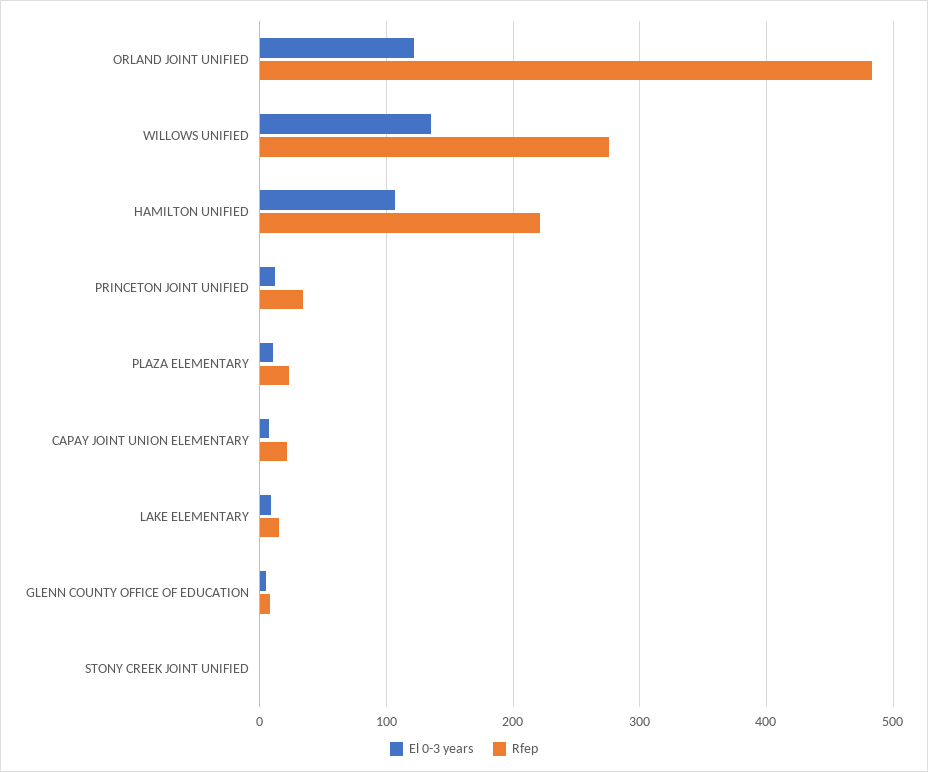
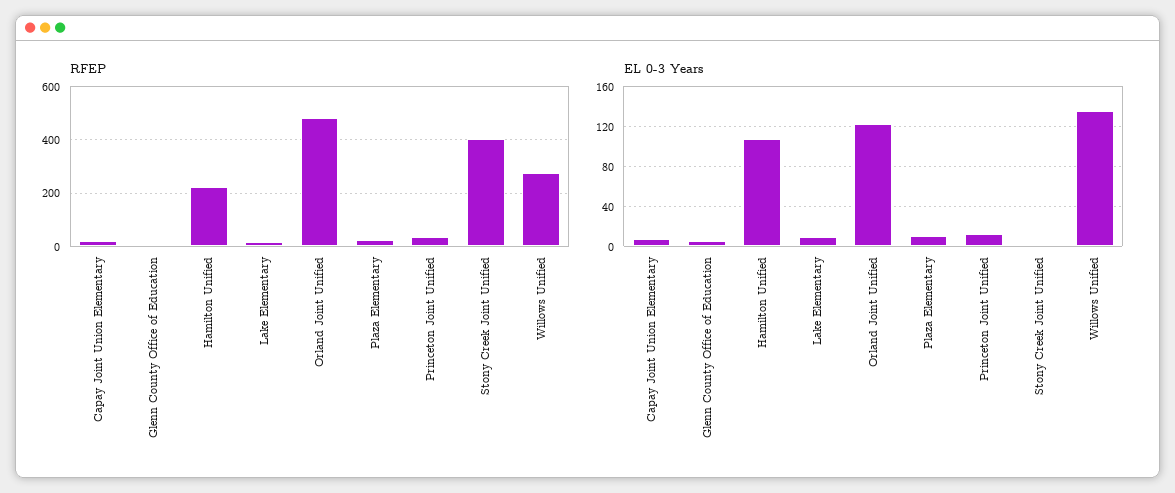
  {
    "El 0-3 years": {
      "ORLAND JOINT UNIFIED": 120,
      "WILLOWS UNIFIED": 140,
      "HAMILTON UNIFIED": 110,
      "PRINCETON JOINT UNIFIED": 10,
      "PLAZA ELEMENTARY": 10,
      "CAPAY JOINT UNION ELEMENTARY": 10,
      "LAKE ELEMENTARY": 10,
      "GLENN COUNTY OFFICE OF EDUCATION": 10,
      "STONY CREEK JOINT UNIFIED": 0
    },
    "Rfep": {
      "ORLAND JOINT UNIFIED": 480,
      "WILLOWS UNIFIED": 280,
      "HAMILTON UNIFIED": 220,
      "PRINCETON JOINT UNIFIED": 30,
      "PLAZA ELEMENTARY": 20,
      "CAPAY JOINT UNION ELEMENTARY": 20,
      "LAKE ELEMENTARY": 20,
      "GLENN COUNTY OFFICE OF EDUCATION": 10,
-     "STONY CREEK JOINT UNIFIED": 0
+     "STONY CREEK JOINT UNIFIED": 400
    }
  }

